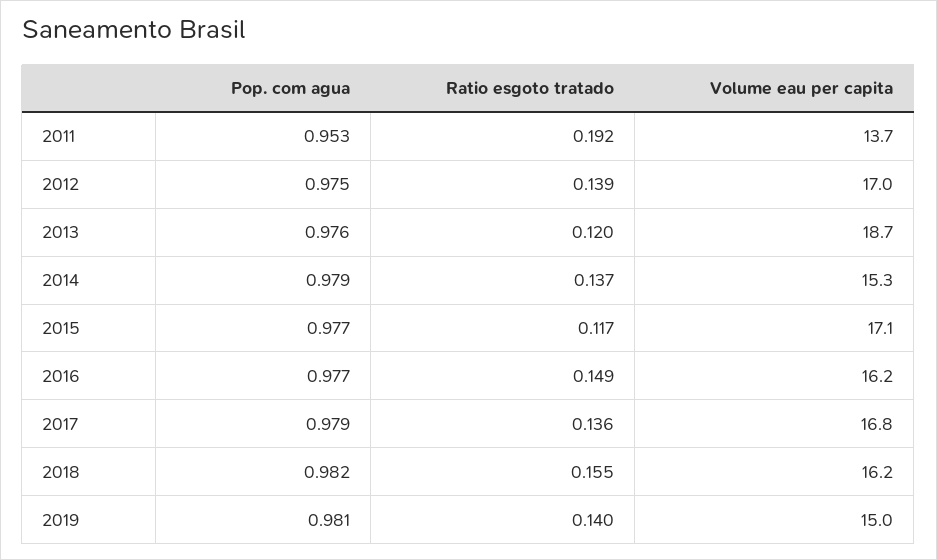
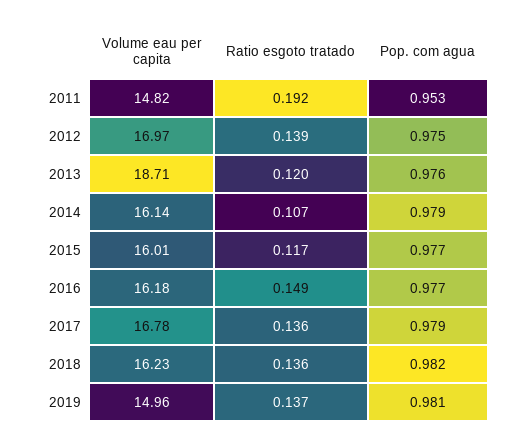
  {
    "Pop. com agua": {
      "2011": 0.953,
      "2012": 0.975,
      "2013": 0.976,
      "2014": 0.979,
      "2015": 0.977,
      "2016": 0.977,
      "2017": 0.979,
      "2018": 0.982,
      "2019": 0.981
    },
    "Ratio esgoto tratado": {
      "2011": 0.192,
      "2012": 0.139,
      "2013": 0.12,
-     "2014": 0.137,
+     "2014": 0.107,
      "2015": 0.117,
      "2016": 0.149,
      "2017": 0.136,
-     "2018": 0.155,
+     "2018": 0.136,
-     "2019": 0.14
+     "2019": 0.137
    },
    "Volume eau per capita": {
-     "2011": 13.7,
+     "2011": 14.82,
      "2012": 16.97,
      "2013": 18.71,
-     "2014": 15.3,
+     "2014": 16.14,
-     "2015": 17.1,
+     "2015": 16.01,
      "2016": 16.18,
      "2017": 16.78,
      "2018": 16.23,
      "2019": 14.96
    }
  }

